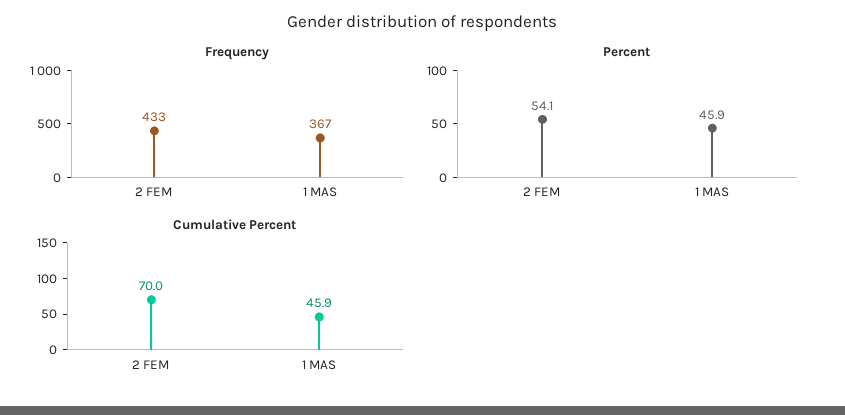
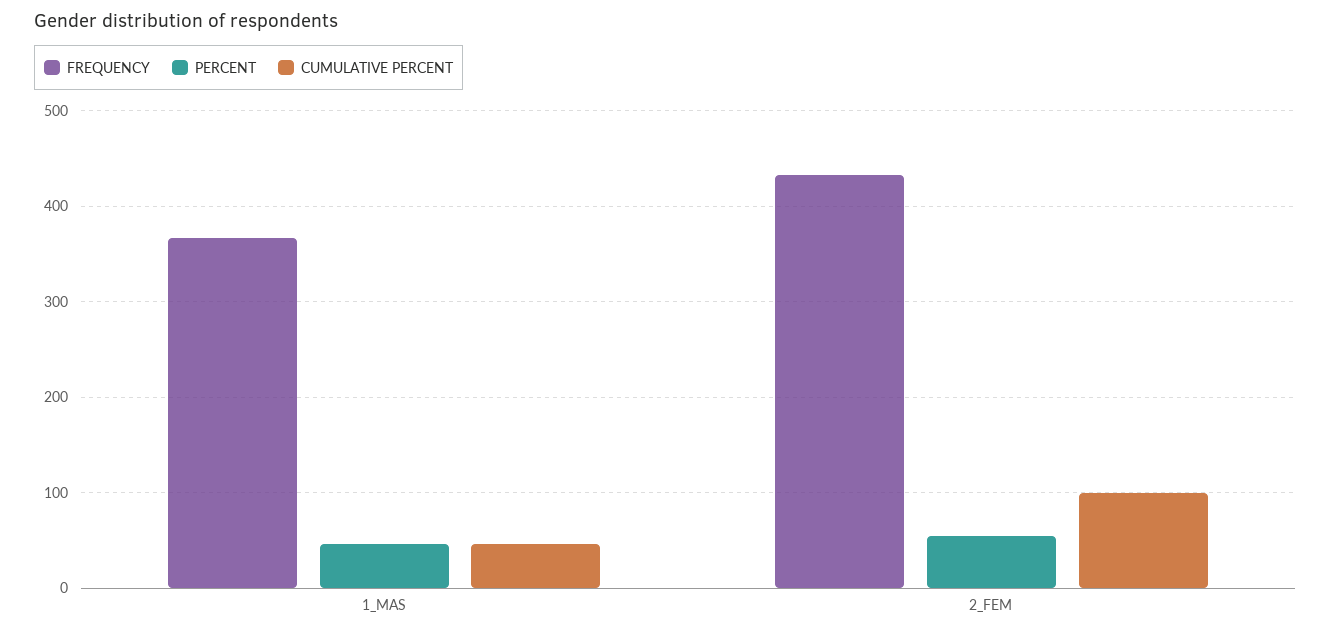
  {
    "Frequency": {
      "2 FEM": 433,
      "1 MAS": 367
    },
    "Percent": {
      "2 FEM": 54.1,
      "1 MAS": 45.9
    },
    "Cumulative Percent": {
-     "2 FEM": 70,
+     "2 FEM": 100,
      "1 MAS": 45.9
    }
  }

